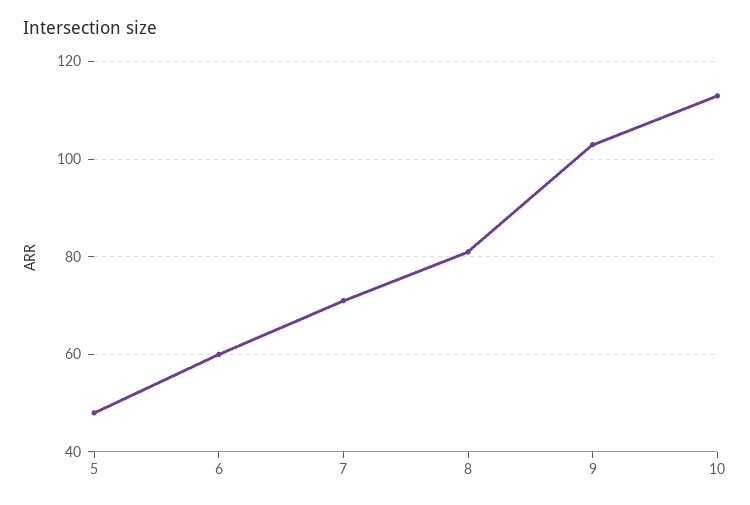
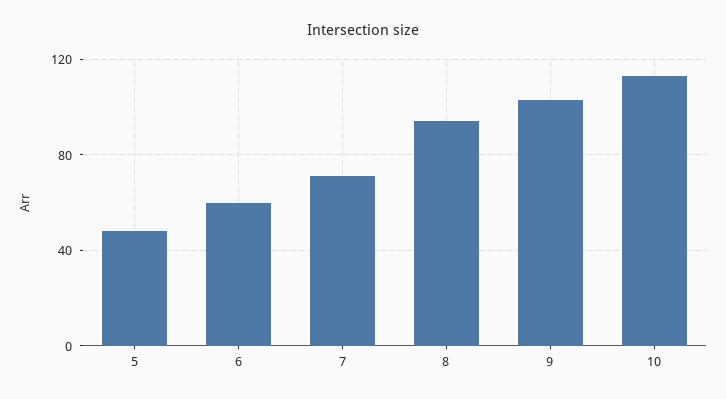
  {
    "5": 50,
    "6": 60,
    "7": 70,
-   "8": 80,
+   "8": 95,
    "9": 105,
    "10": 115
  }

